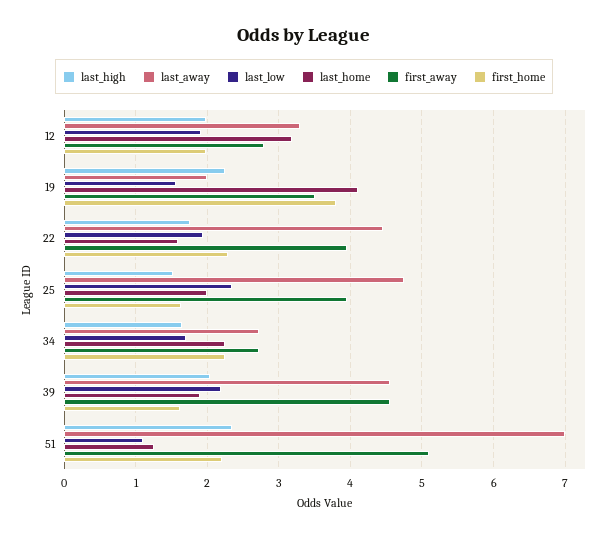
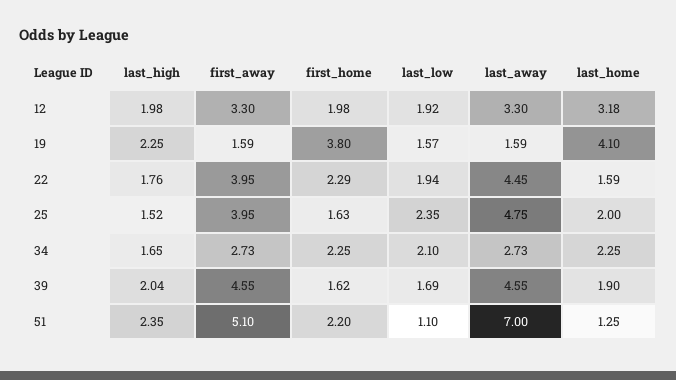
  {
    "last_high": {
      "12": 1.98,
      "19": 2.25,
      "22": 1.76,
      "25": 1.52,
      "34": 1.65,
      "39": 2.04,
      "51": 2.35
    },
    "last_away": {
      "12": 3.3,
-     "19": 2,
+     "19": 1.59,
      "22": 4.45,
      "25": 4.75,
      "34": 2.73,
      "39": 4.55,
      "51": 7
    },
    "last_low": {
      "12": 1.92,
      "19": 1.57,
      "22": 1.94,
      "25": 2.35,
-     "34": 1.7,
+     "34": 2.1,
-     "39": 2.2,
+     "39": 1.69,
      "51": 1.1
    },
    "last_home": {
      "12": 3.18,
      "19": 4.1,
      "22": 1.59,
      "25": 2,
      "34": 2.25,
      "39": 1.9,
      "51": 1.25
    },
    "first_away": {
-     "12": 2.8,
+     "12": 3.3,
-     "19": 3.5,
+     "19": 1.59,
      "22": 3.95,
      "25": 3.95,
      "34": 2.73,
      "39": 4.55,
      "51": 5.1
    },
    "first_home": {
      "12": 1.98,
      "19": 3.8,
      "22": 2.29,
      "25": 1.63,
      "34": 2.25,
      "39": 1.62,
      "51": 2.2
    }
  }

